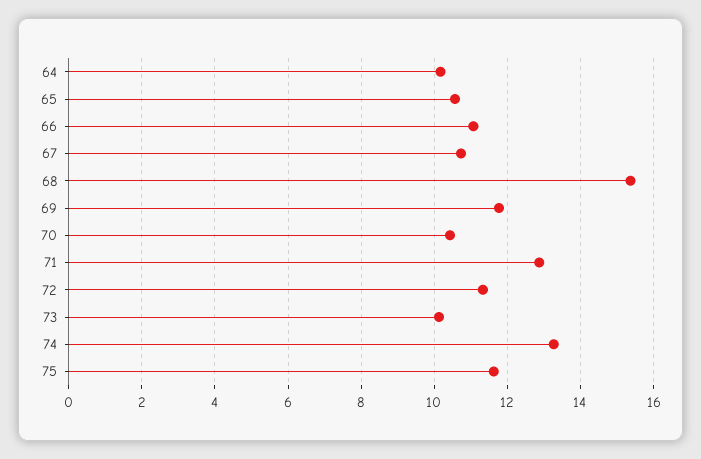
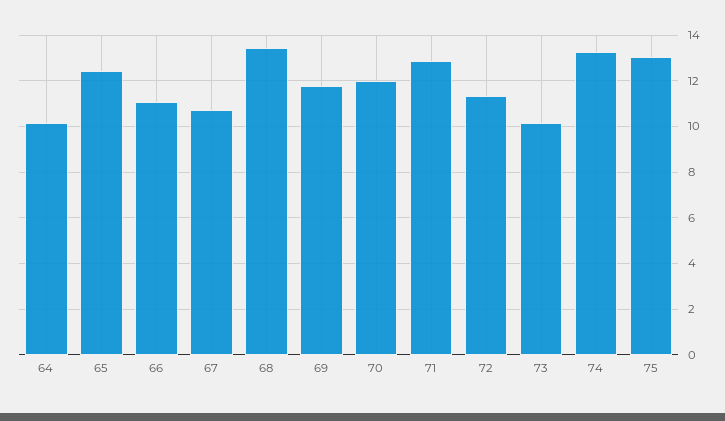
  {
    "64": 10.2,
-   "65": 10.6,
+   "65": 12.5,
    "66": 11,
    "67": 10.8,
-   "68": 15.4,
+   "68": 13.5,
    "69": 11.8,
-   "70": 10.4,
+   "70": 12,
    "71": 12.8,
    "72": 11.4,
    "73": 10.2,
    "74": 13.2,
-   "75": 11.6
+   "75": 13
  }

